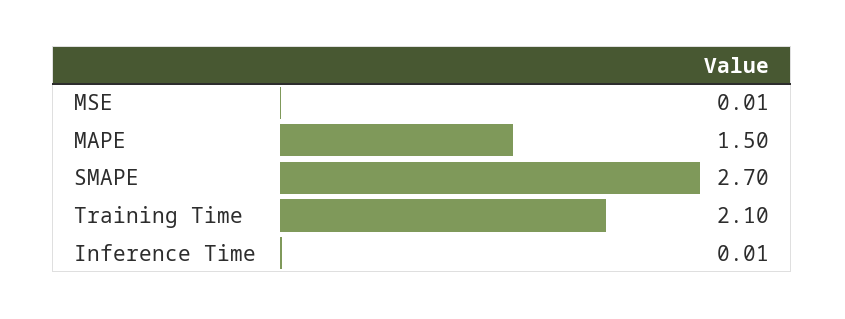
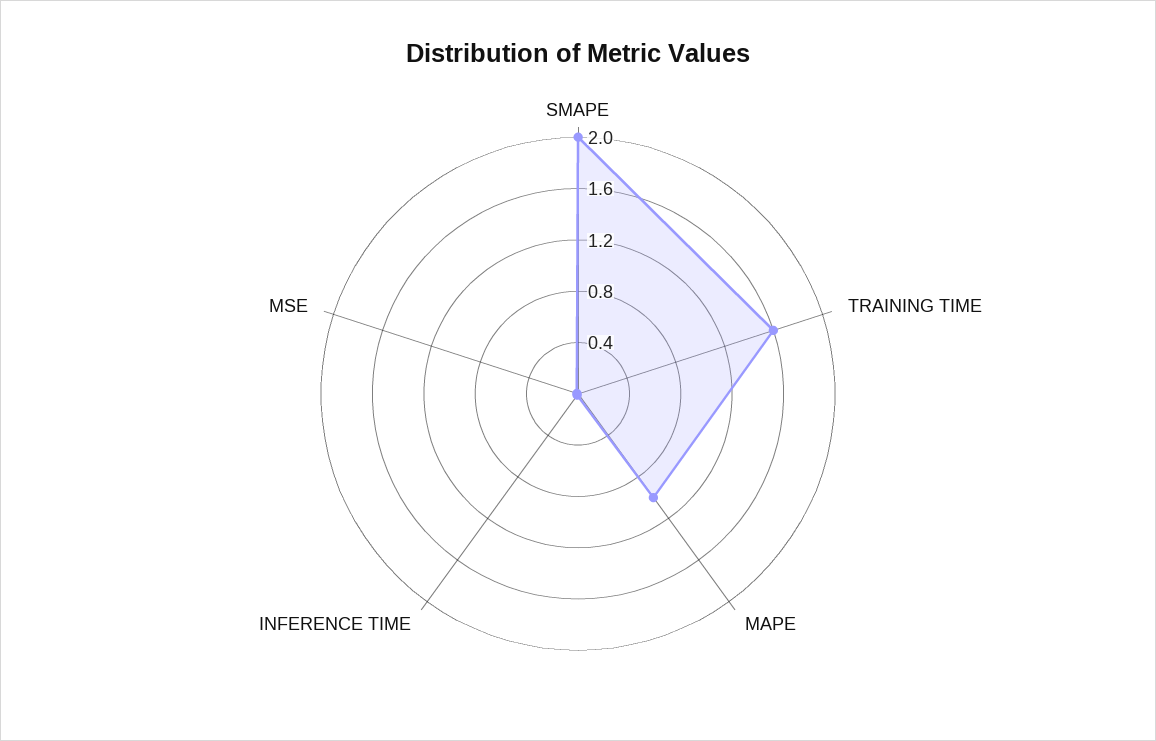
  {
    "MSE": 0.01,
-   "MAPE": 1.5,
+   "MAPE": 1,
-   "SMAPE": 2.7,
+   "SMAPE": 2,
-   "Training Time": 2.1,
+   "Training Time": 1.6,
    "Inference Time": 0.01
  }

